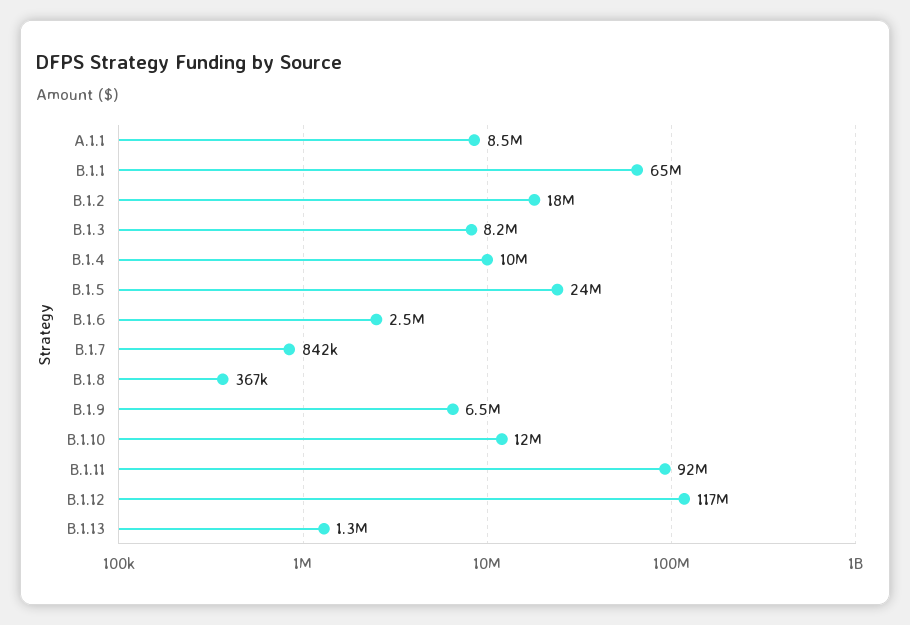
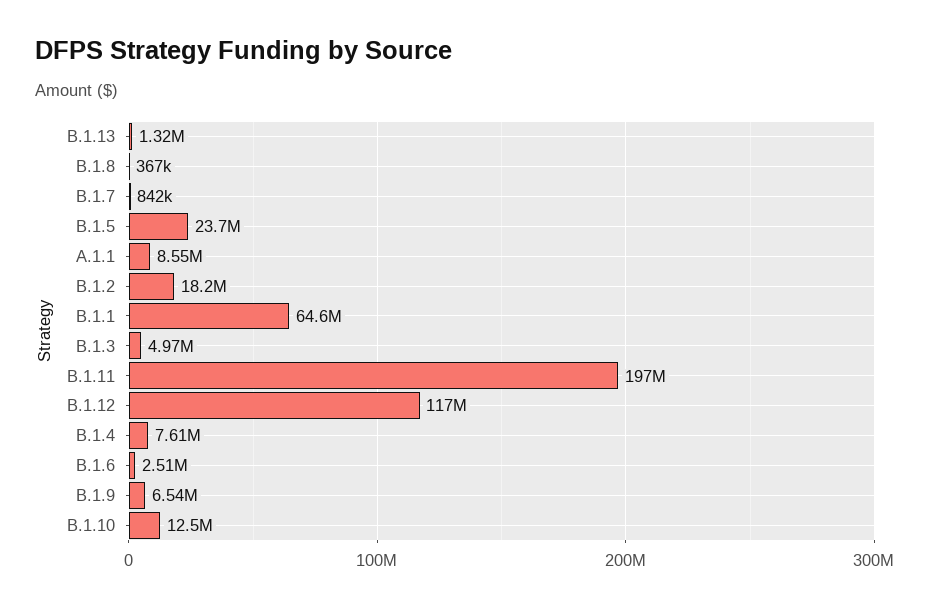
  {
    "A.1.1": 8550000,
    "B.1.1": 64600000,
    "B.1.2": 18200000,
-   "B.1.3": 8200000,
+   "B.1.3": 4970000,
-   "B.1.4": 10000000,
+   "B.1.4": 7610000,
    "B.1.5": 23700000,
    "B.1.6": 2510000,
    "B.1.7": 842000,
    "B.1.8": 367000,
    "B.1.9": 6540000,
    "B.1.10": 12500000,
-   "B.1.11": 92000000,
+   "B.1.11": 197000000,
    "B.1.12": 117000000,
    "B.1.13": 1320000
  }

